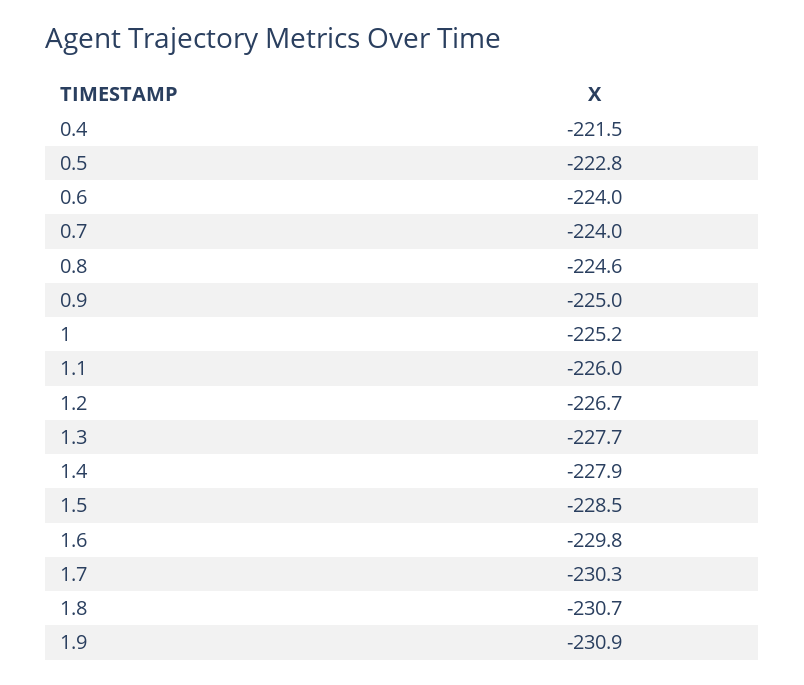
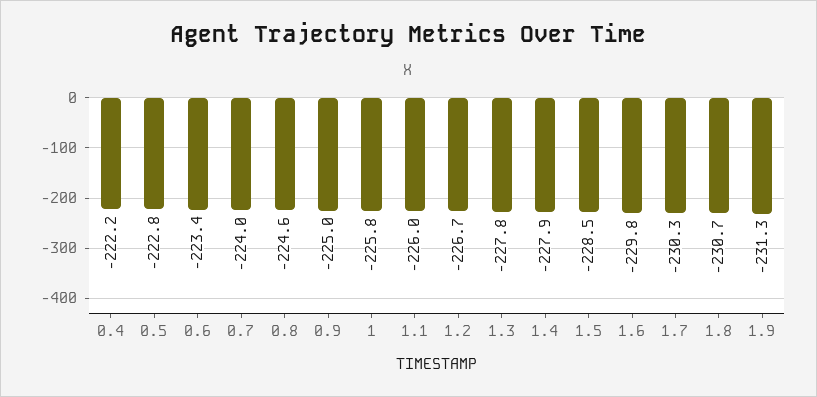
  {
-   "0.4": -221.5,
+   "0.4": -222.2,
    "0.5": -222.8,
-   "0.6": -224,
+   "0.6": -223.4,
    "0.7": -224,
    "0.8": -224.6,
    "0.9": -225,
-   "1": -225.2,
+   "1": -225.8,
    "1.1": -226,
    "1.2": -226.7,
-   "1.3": -227.7,
+   "1.3": -227.8,
    "1.4": -227.9,
    "1.5": -228.5,
    "1.6": -229.8,
    "1.7": -230.3,
    "1.8": -230.7,
-   "1.9": -230.9
+   "1.9": -231.3
  }

